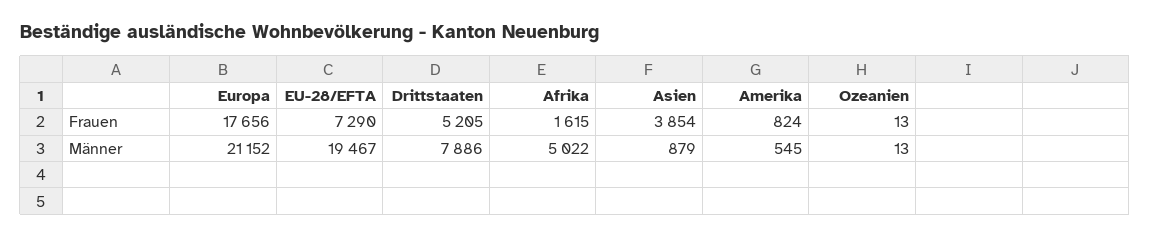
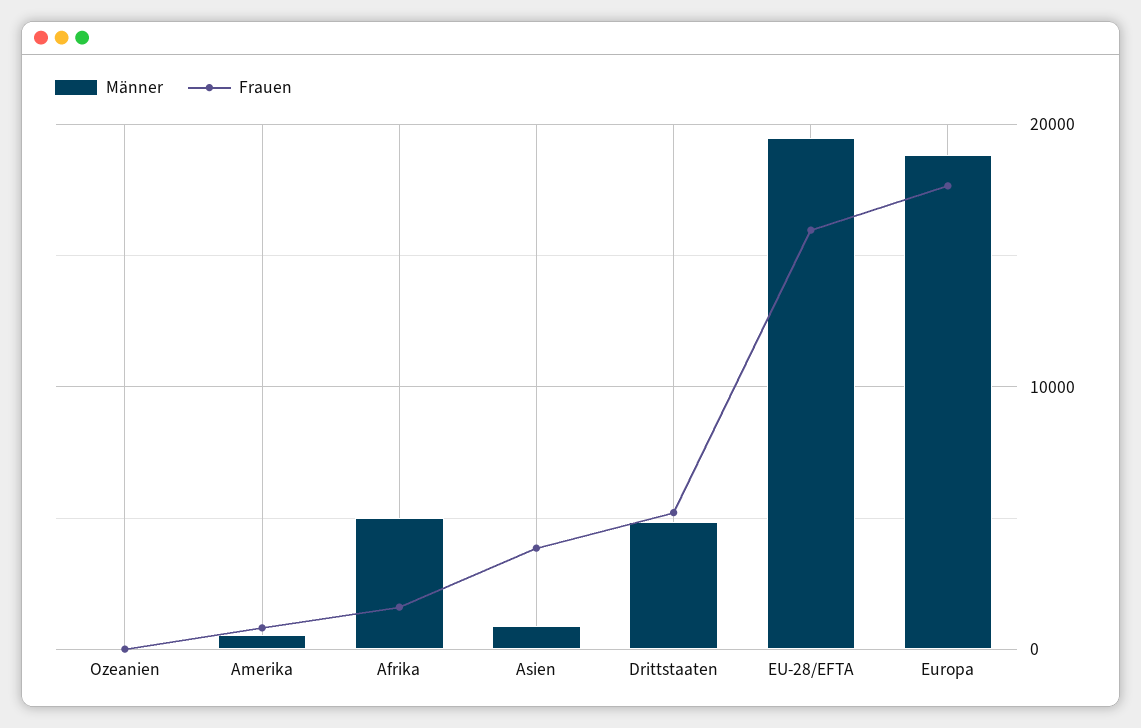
  {
    "Frauen": {
      "Europa": 17656,
-     "EU-28/EFTA": 7290,
+     "EU-28/EFTA": 16000,
      "Drittstaaten": 5205,
      "Afrika": 1615,
      "Asien": 3854,
      "Amerika": 824,
      "Ozeanien": 13
    },
    "Männer": {
-     "Europa": 21152,
+     "Europa": 19000,
      "EU-28/EFTA": 19467,
-     "Drittstaaten": 7886,
+     "Drittstaaten": 5000,
      "Afrika": 5022,
      "Asien": 879,
      "Amerika": 545,
      "Ozeanien": 13
    }
  }

